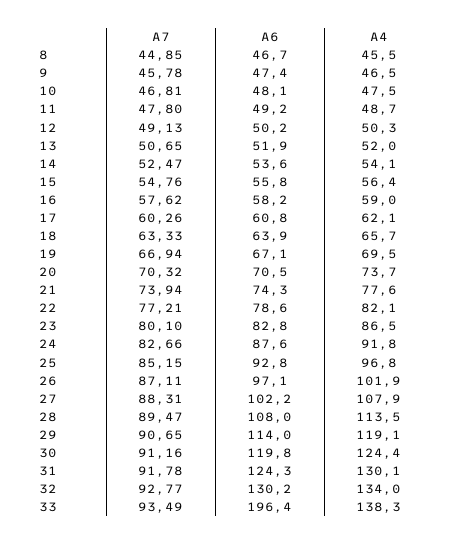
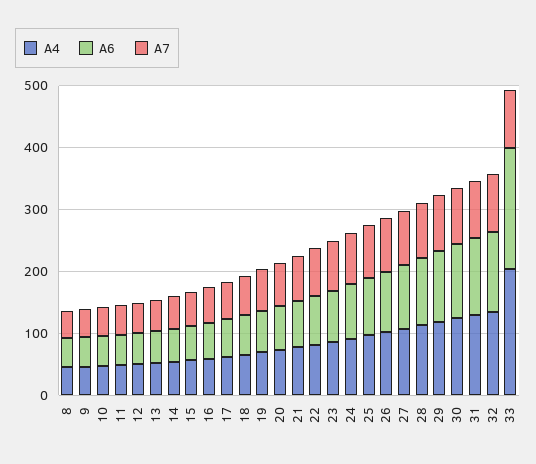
  {
    "A7": {
      "8": 44.85,
      "9": 45.78,
      "10": 46.81,
      "11": 47.8,
      "12": 49.13,
      "13": 50.65,
      "14": 52.47,
      "15": 54.76,
      "16": 57.62,
      "17": 60.26,
      "18": 63.33,
      "19": 66.94,
      "20": 70.32,
      "21": 73.94,
      "22": 77.21,
      "23": 80.1,
      "24": 82.66,
      "25": 85.15,
      "26": 87.11,
      "27": 88.31,
      "28": 89.47,
      "29": 90.65,
      "30": 91.16,
      "31": 91.78,
      "32": 92.77,
      "33": 93.49
    },
    "A6": {
      "8": 46.7,
      "9": 47.4,
      "10": 48.1,
      "11": 49.2,
      "12": 50.2,
      "13": 51.9,
      "14": 53.6,
      "15": 55.8,
      "16": 58.2,
      "17": 60.8,
      "18": 63.9,
      "19": 67.1,
      "20": 70.5,
      "21": 74.3,
      "22": 78.6,
      "23": 82.8,
      "24": 87.6,
      "25": 92.8,
      "26": 97.1,
      "27": 102.2,
      "28": 108,
      "29": 114,
      "30": 119.8,
      "31": 124.3,
      "32": 130.2,
      "33": 196.4
    },
    "A4": {
      "8": 45.5,
      "9": 46.5,
      "10": 47.5,
      "11": 48.7,
      "12": 50.3,
      "13": 52,
      "14": 54.1,
      "15": 56.4,
      "16": 59,
      "17": 62.1,
      "18": 65.7,
      "19": 69.5,
      "20": 73.7,
      "21": 77.6,
      "22": 82.1,
      "23": 86.5,
      "24": 91.8,
      "25": 96.8,
      "26": 101.9,
      "27": 107.9,
      "28": 113.5,
      "29": 119.1,
      "30": 124.4,
      "31": 130.1,
      "32": 134,
-     "33": 138.3
+     "33": 200
    }
  }

